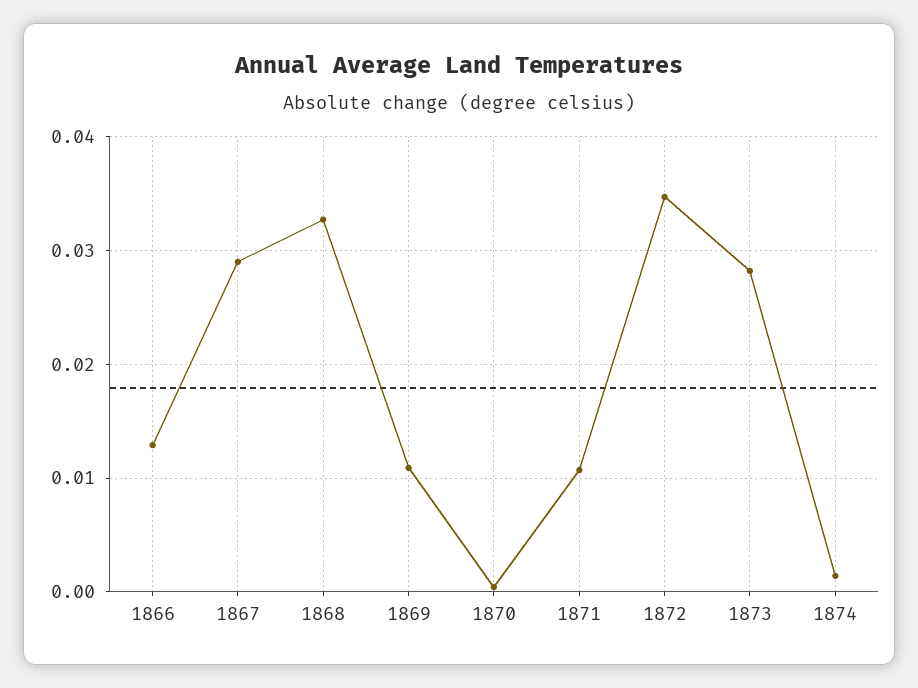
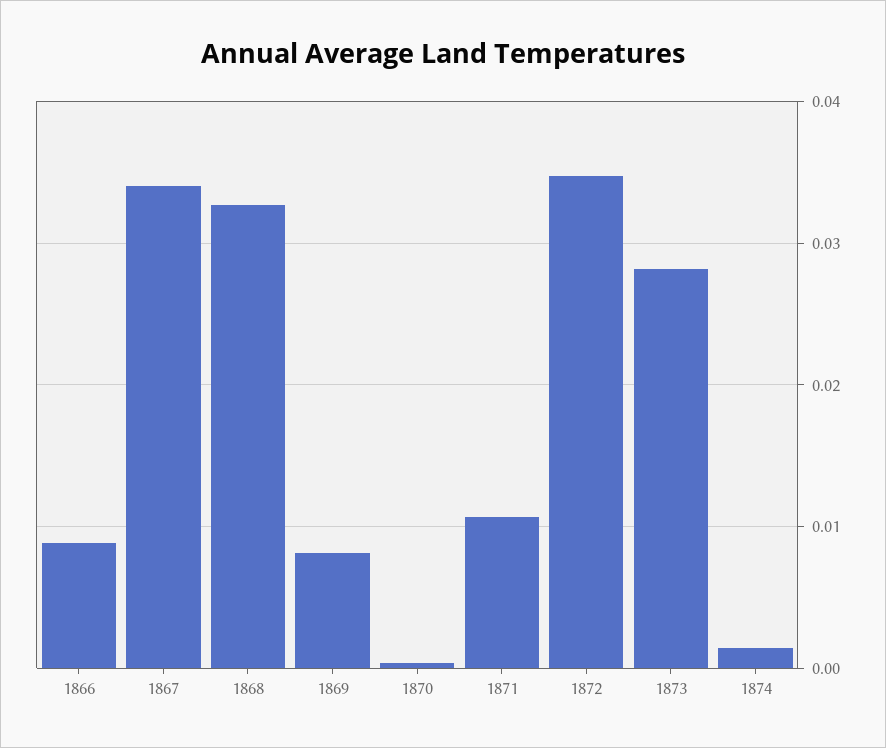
  {
-   "1866": 0.013,
+   "1866": 0.009,
-   "1867": 0.029,
+   "1867": 0.034,
    "1868": 0.033,
-   "1869": 0.011,
+   "1869": 0.008,
    "1870": 0,
    "1871": 0.011,
    "1872": 0.035,
    "1873": 0.028,
    "1874": 0.001
  }

